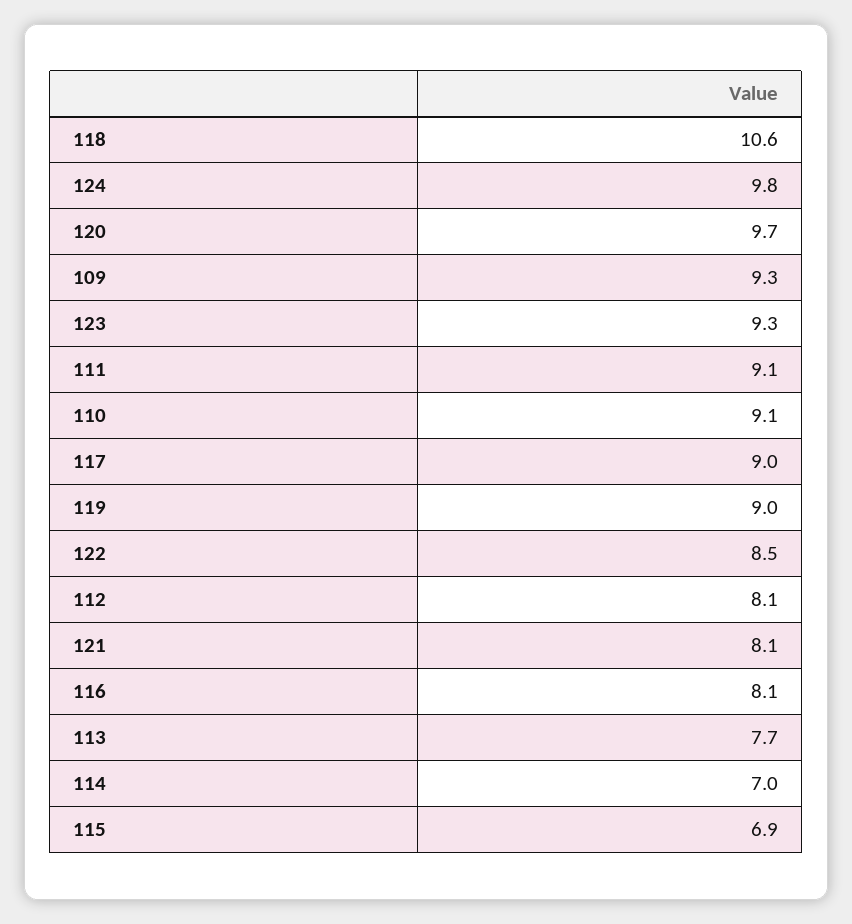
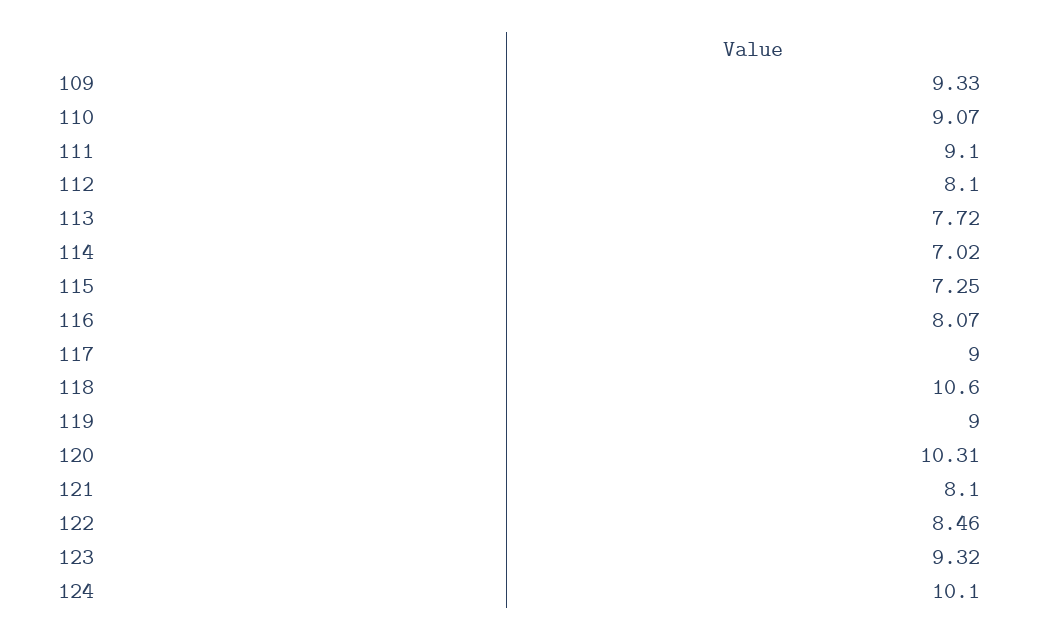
  {
    "118": 10.6,
-   "124": 9.8,
+   "124": 10.1,
-   "120": 9.7,
+   "120": 10.31,
    "109": 9.33,
    "123": 9.32,
    "111": 9.1,
    "110": 9.07,
    "117": 9,
    "119": 9,
    "122": 8.46,
    "112": 8.1,
    "121": 8.1,
    "116": 8.07,
    "113": 7.72,
    "114": 7.02,
-   "115": 6.9
+   "115": 7.25
  }

